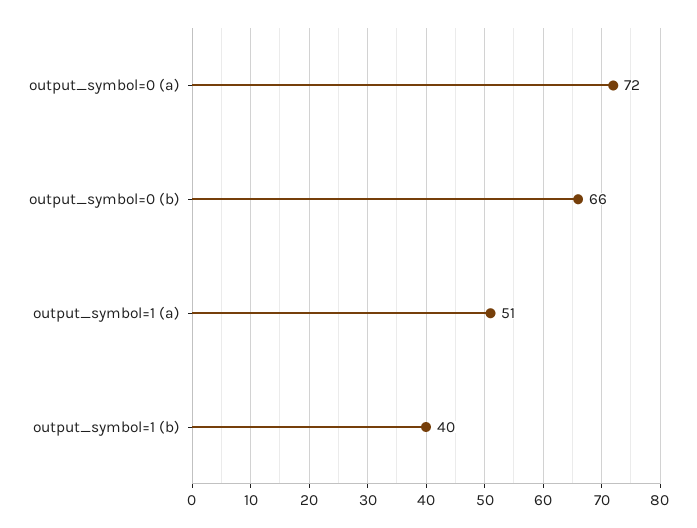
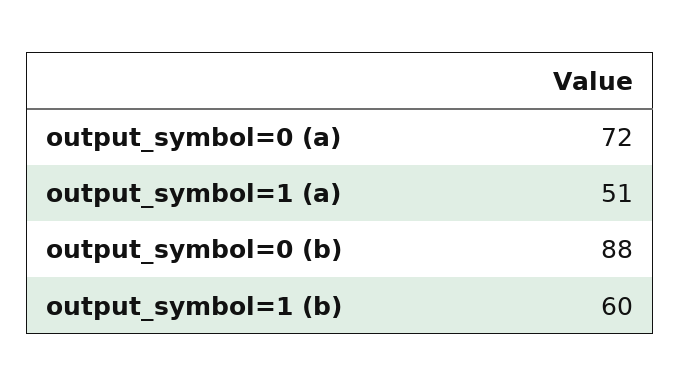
  {
    "output_symbol=0 (a)": 72,
-   "output_symbol=0 (b)": 66,
+   "output_symbol=0 (b)": 88,
    "output_symbol=1 (a)": 51,
-   "output_symbol=1 (b)": 40
+   "output_symbol=1 (b)": 60
  }

